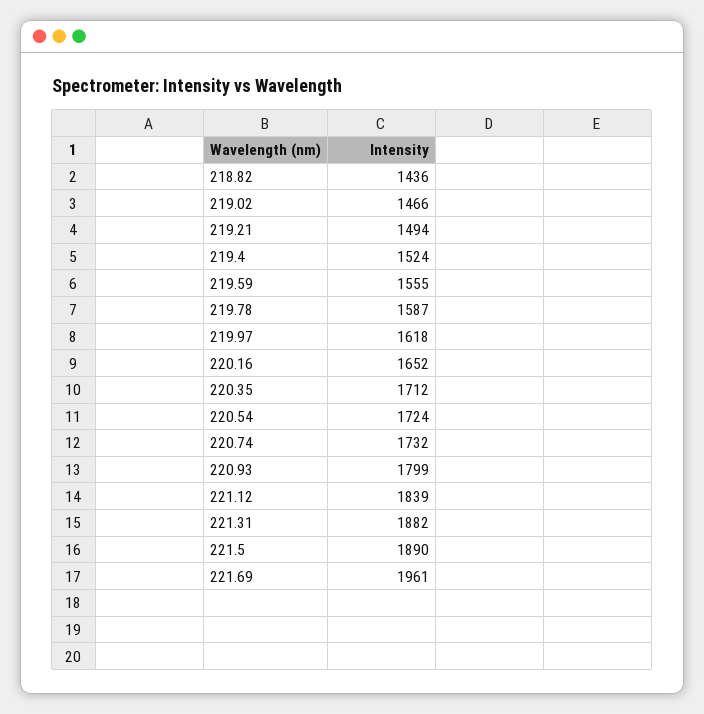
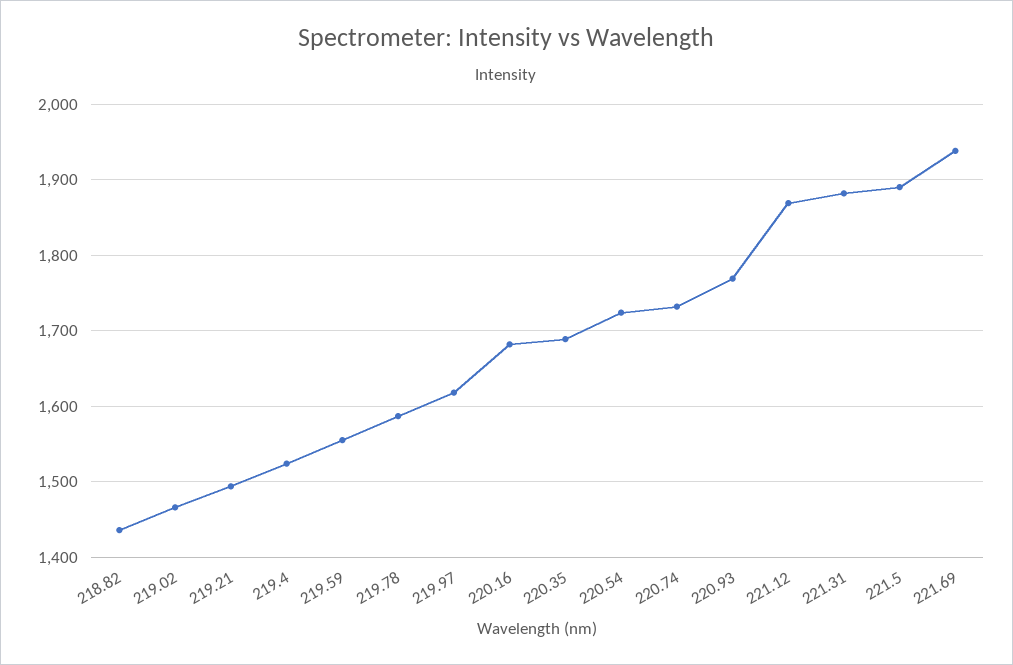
  {
    "218.82": 1436,
    "219.02": 1466,
    "219.21": 1494,
    "219.4": 1524,
    "219.59": 1555,
    "219.78": 1587,
    "219.97": 1618,
-   "220.16": 1652,
+   "220.16": 1680,
-   "220.35": 1712,
+   "220.35": 1690,
    "220.54": 1724,
    "220.74": 1732,
-   "220.93": 1799,
+   "220.93": 1770,
-   "221.12": 1839,
+   "221.12": 1870,
    "221.31": 1882,
    "221.5": 1890,
-   "221.69": 1961
+   "221.69": 1940
  }

